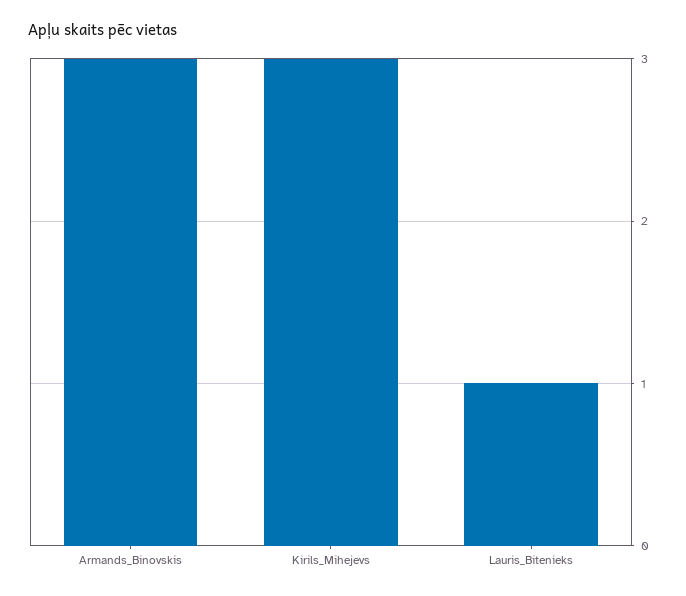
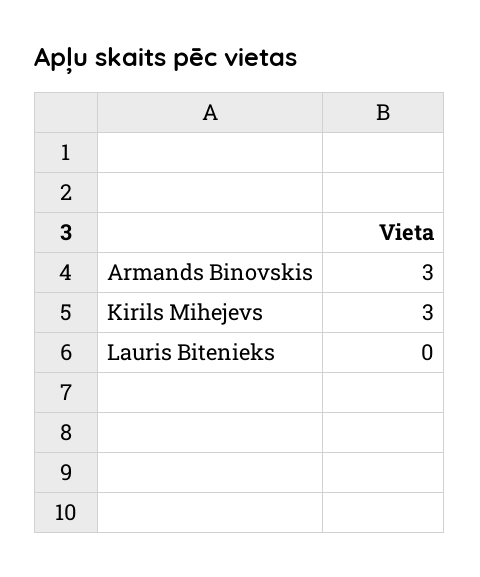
  {
    "Armands_Binovskis": 3,
    "Kirils_Mihejevs": 3,
-   "Lauris_Bitenieks": 1
+   "Lauris_Bitenieks": 0
  }

